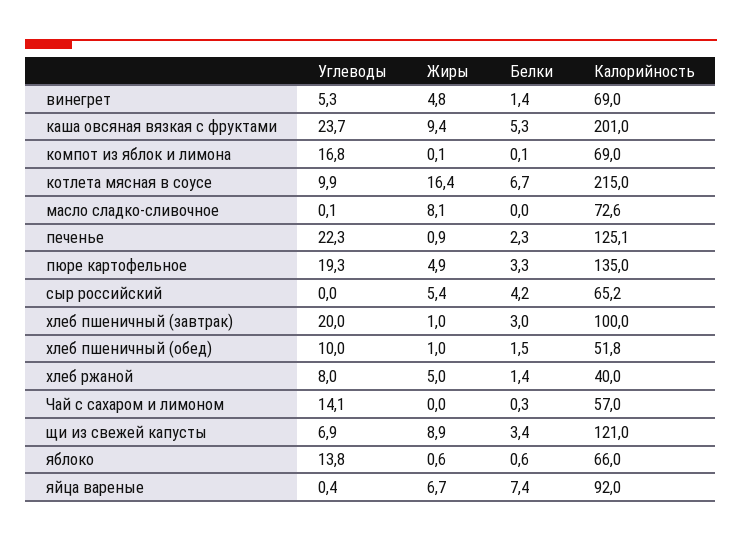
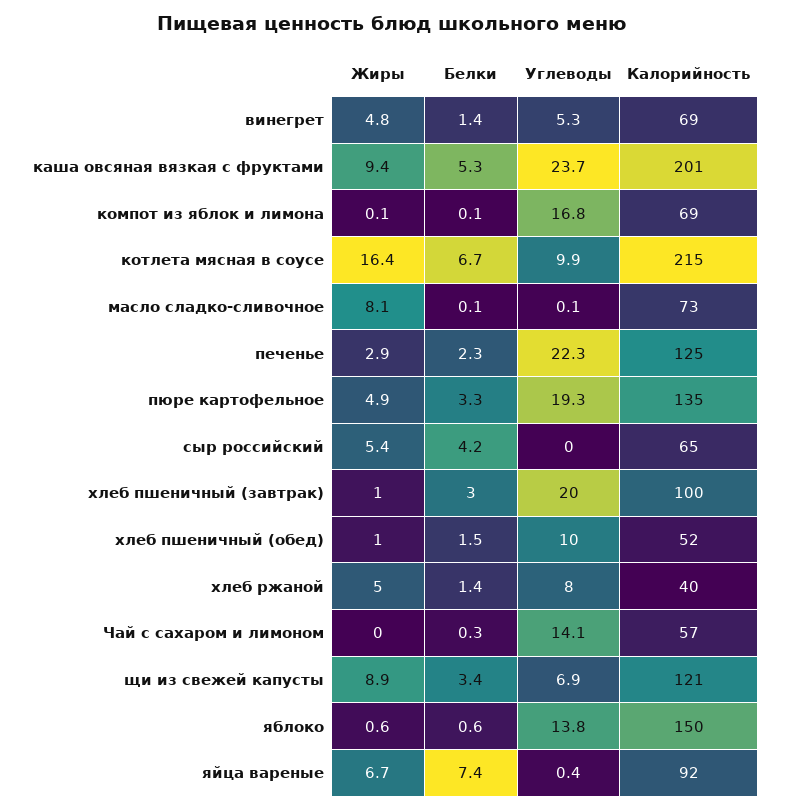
  {
    "Углеводы": {
      "винегрет": 5.3,
      "каша овсяная вязкая с фруктами": 23.7,
      "компот из яблок и лимона": 16.8,
      "котлета мясная в соусе": 9.9,
      "масло сладко-сливочное": 0.1,
      "печенье": 22.3,
      "пюре картофельное": 19.3,
      "сыр российский": 0,
      "хлеб пшеничный (завтрак)": 20,
      "хлеб пшеничный (обед)": 10,
      "хлеб ржаной": 8,
      "Чай с сахаром и лимоном": 14.1,
      "щи из свежей капусты": 6.9,
      "яблоко": 13.8,
      "яйца вареные": 0.4
    },
    "Жиры": {
      "винегрет": 4.8,
      "каша овсяная вязкая с фруктами": 9.4,
      "компот из яблок и лимона": 0.1,
      "котлета мясная в соусе": 16.4,
      "масло сладко-сливочное": 8.1,
-     "печенье": 0.9,
+     "печенье": 2.9,
      "пюре картофельное": 4.9,
      "сыр российский": 5.4,
      "хлеб пшеничный (завтрак)": 1,
      "хлеб пшеничный (обед)": 1,
      "хлеб ржаной": 5,
      "Чай с сахаром и лимоном": 0,
      "щи из свежей капусты": 8.9,
      "яблоко": 0.6,
      "яйца вареные": 6.7
    },
    "Белки": {
      "винегрет": 1.4,
      "каша овсяная вязкая с фруктами": 5.3,
      "компот из яблок и лимона": 0.1,
      "котлета мясная в соусе": 6.7,
-     "масло сладко-сливочное": 0,
+     "масло сладко-сливочное": 0.1,
      "печенье": 2.3,
      "пюре картофельное": 3.3,
      "сыр российский": 4.2,
      "хлеб пшеничный (завтрак)": 3,
      "хлеб пшеничный (обед)": 1.5,
      "хлеб ржаной": 1.4,
      "Чай с сахаром и лимоном": 0.3,
      "щи из свежей капусты": 3.4,
      "яблоко": 0.6,
      "яйца вареные": 7.4
    },
    "Калорийность": {
      "винегрет": 69,
      "каша овсяная вязкая с фруктами": 201,
      "компот из яблок и лимона": 69,
      "котлета мясная в соусе": 215,
      "масло сладко-сливочное": 72.6,
      "печенье": 125.1,
      "пюре картофельное": 135,
      "сыр российский": 65.2,
      "хлеб пшеничный (завтрак)": 100,
      "хлеб пшеничный (обед)": 51.8,
      "хлеб ржаной": 40,
      "Чай с сахаром и лимоном": 57,
      "щи из свежей капусты": 121,
-     "яблоко": 66,
+     "яблоко": 150,
      "яйца вареные": 92
    }
  }

